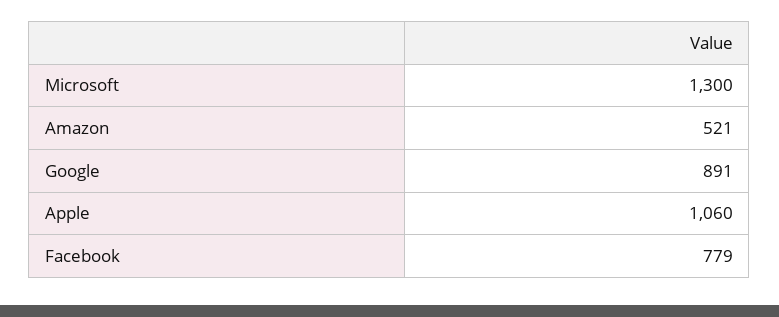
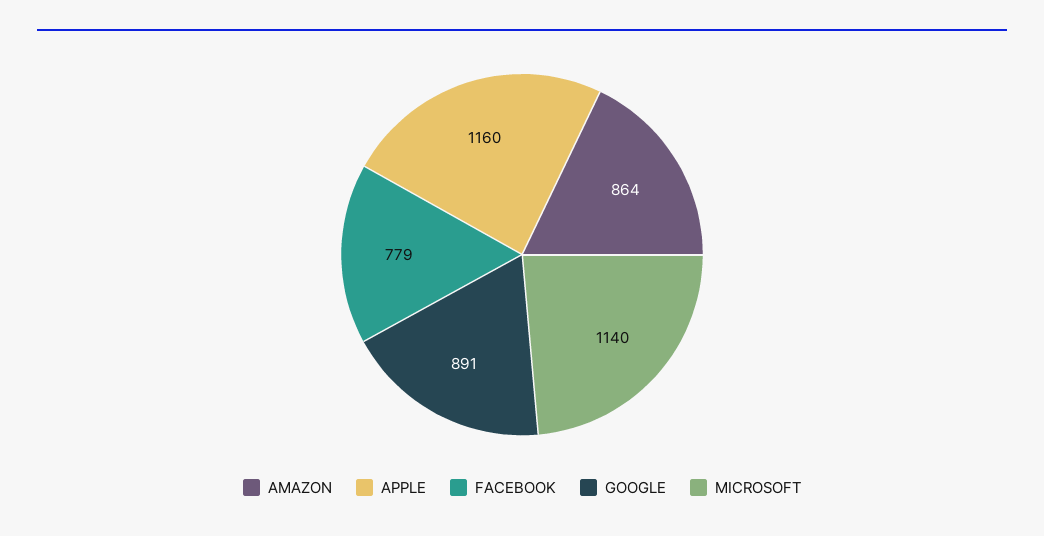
  {
-   "Microsoft": 1300,
+   "Microsoft": 1140,
-   "Amazon": 521,
+   "Amazon": 864,
    "Google": 891,
-   "Apple": 1060,
+   "Apple": 1160,
    "Facebook": 779
  }

